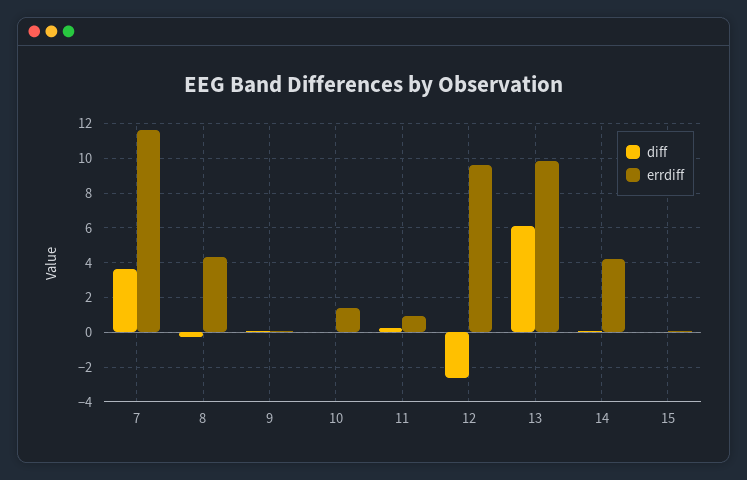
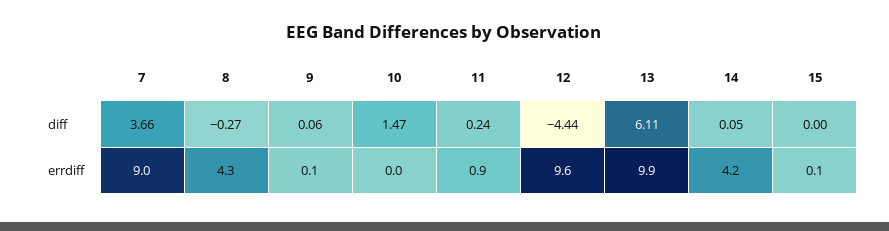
  {
    "diff": {
      "7": 3.66,
      "8": -0.27,
      "9": 0.06,
-     "10": 0,
+     "10": 1.47,
      "11": 0.24,
-     "12": -2.5,
+     "12": -4.44,
      "13": 6.11,
      "14": 0.05,
      "15": 0
    },
    "errdiff": {
-     "7": 11.5,
+     "7": 9,
      "8": 4.3,
      "9": 0.1,
-     "10": 1.5,
+     "10": 0,
      "11": 0.9,
      "12": 9.6,
      "13": 9.9,
      "14": 4.2,
      "15": 0.1
    }
  }

